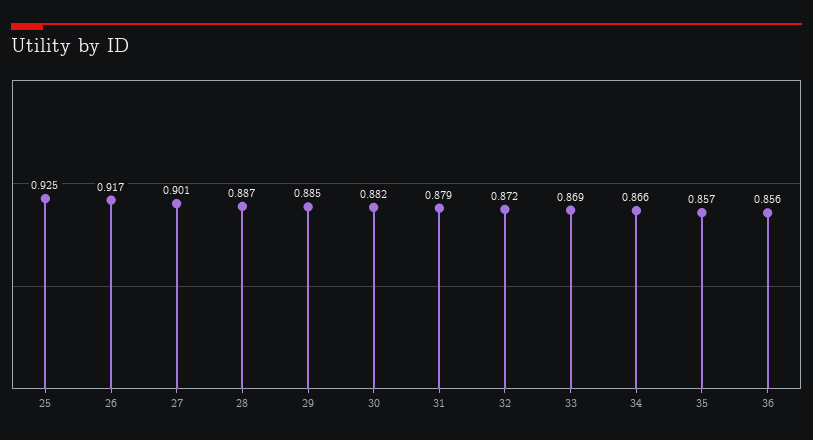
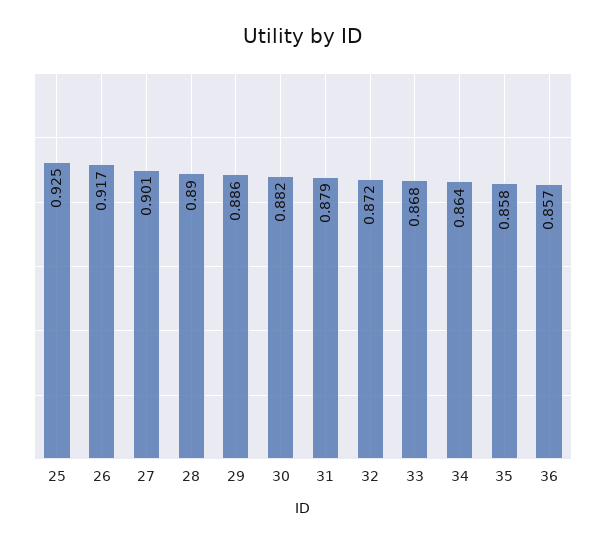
  {
    "25": 0.925,
    "26": 0.917,
    "27": 0.901,
-   "28": 0.887,
+   "28": 0.89,
-   "29": 0.885,
+   "29": 0.886,
    "30": 0.882,
    "31": 0.879,
    "32": 0.872,
-   "33": 0.869,
+   "33": 0.868,
-   "34": 0.866,
+   "34": 0.864,
-   "35": 0.857,
+   "35": 0.858,
-   "36": 0.856
+   "36": 0.857
  }

